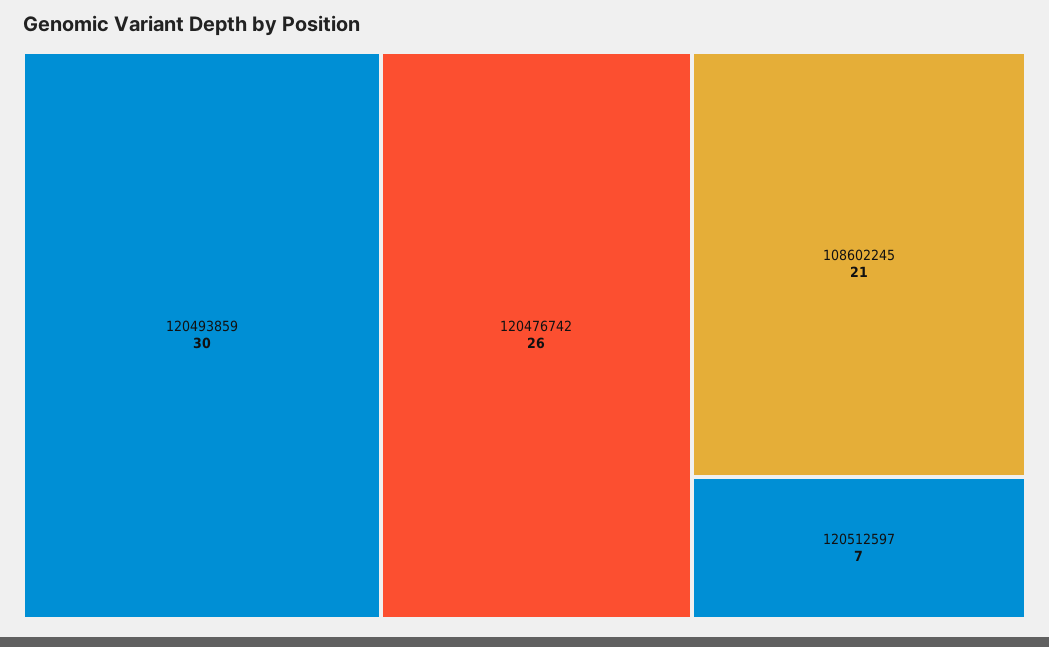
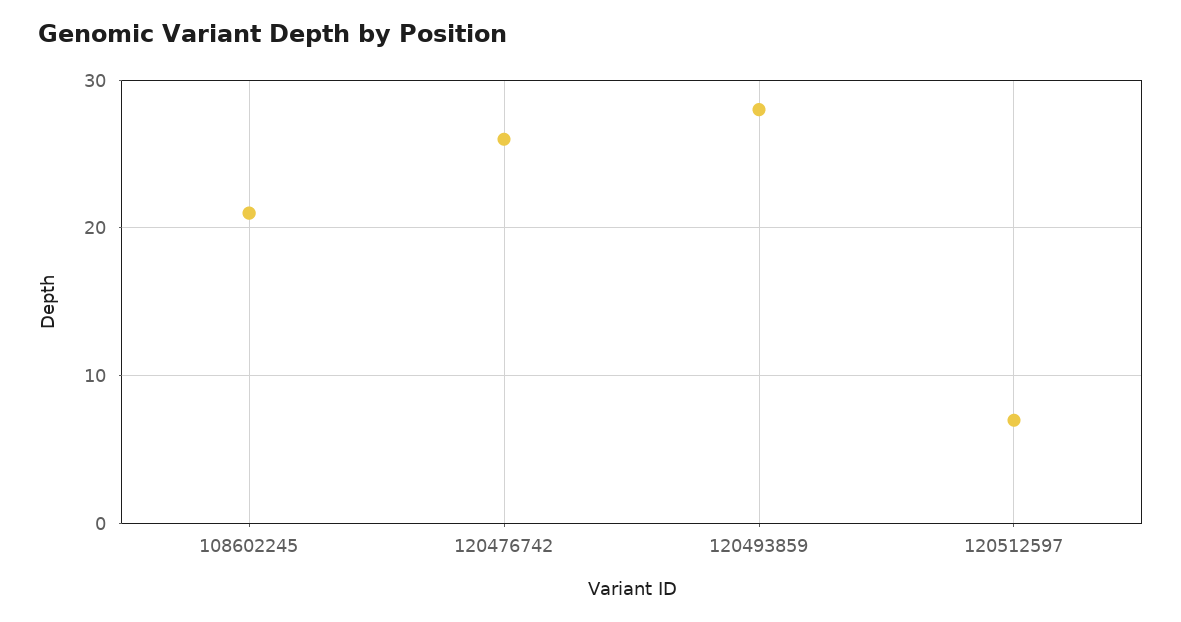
  {
-   "120493859": 30,
+   "120493859": 28,
    "120476742": 26,
    "108602245": 21,
    "120512597": 7
  }

